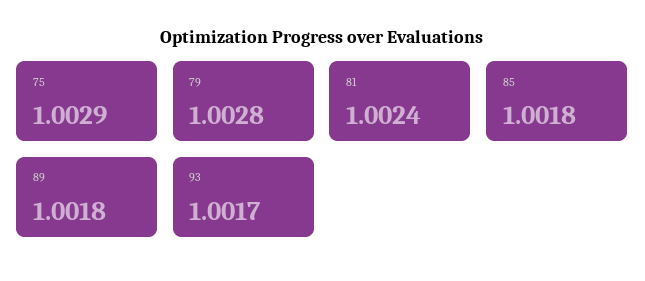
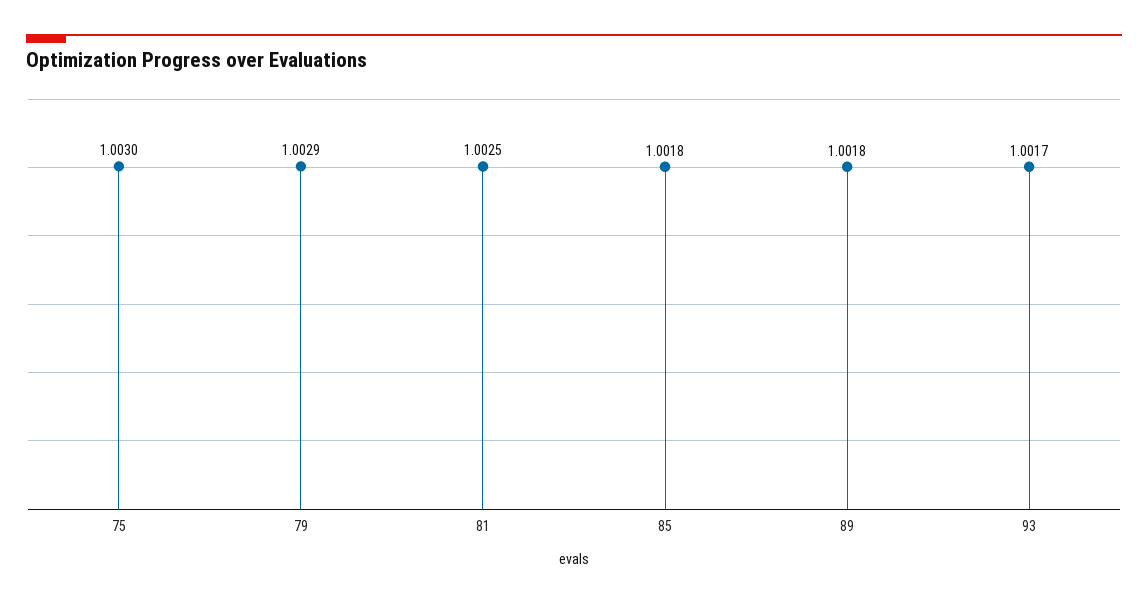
  {
-   "75": 1.0029,
+   "75": 1.003,
-   "79": 1.0028,
+   "79": 1.0029,
-   "81": 1.0024,
+   "81": 1.0025,
    "85": 1.0018,
    "89": 1.0018,
    "93": 1.0017
  }

